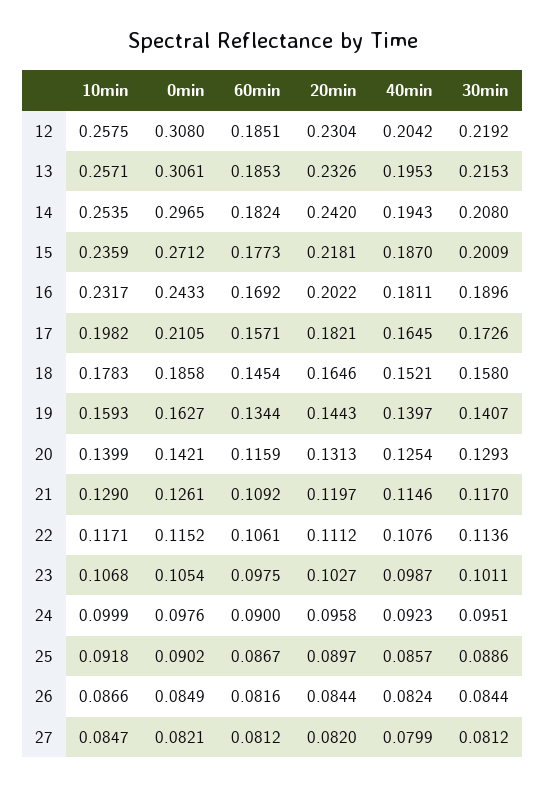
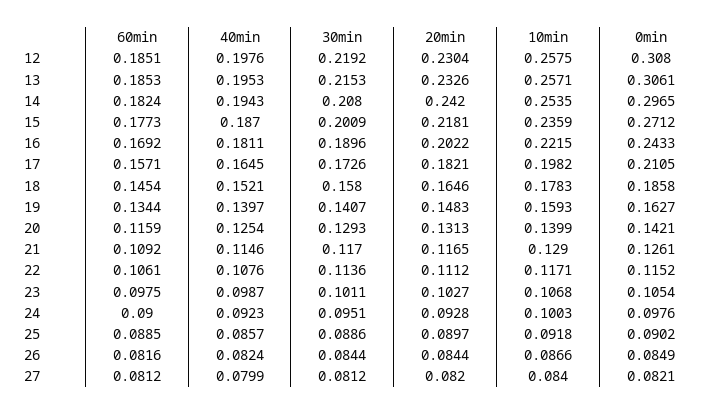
  {
    "10min": {
      "12": 0.2575,
      "13": 0.2571,
      "14": 0.2535,
      "15": 0.2359,
-     "16": 0.2317,
+     "16": 0.2215,
      "17": 0.1982,
      "18": 0.1783,
      "19": 0.1593,
      "20": 0.1399,
      "21": 0.129,
      "22": 0.1171,
      "23": 0.1068,
-     "24": 0.0999,
+     "24": 0.1003,
      "25": 0.0918,
      "26": 0.0866,
-     "27": 0.0847
+     "27": 0.084
    },
    "0min": {
      "12": 0.308,
      "13": 0.3061,
      "14": 0.2965,
      "15": 0.2712,
      "16": 0.2433,
      "17": 0.2105,
      "18": 0.1858,
      "19": 0.1627,
      "20": 0.1421,
      "21": 0.1261,
      "22": 0.1152,
      "23": 0.1054,
      "24": 0.0976,
      "25": 0.0902,
      "26": 0.0849,
      "27": 0.0821
    },
    "60min": {
      "12": 0.1851,
      "13": 0.1853,
      "14": 0.1824,
      "15": 0.1773,
      "16": 0.1692,
      "17": 0.1571,
      "18": 0.1454,
      "19": 0.1344,
      "20": 0.1159,
      "21": 0.1092,
      "22": 0.1061,
      "23": 0.0975,
      "24": 0.09,
-     "25": 0.0867,
+     "25": 0.0885,
      "26": 0.0816,
      "27": 0.0812
    },
    "20min": {
      "12": 0.2304,
      "13": 0.2326,
      "14": 0.242,
      "15": 0.2181,
      "16": 0.2022,
      "17": 0.1821,
      "18": 0.1646,
-     "19": 0.1443,
+     "19": 0.1483,
      "20": 0.1313,
-     "21": 0.1197,
+     "21": 0.1165,
      "22": 0.1112,
      "23": 0.1027,
-     "24": 0.0958,
+     "24": 0.0928,
      "25": 0.0897,
      "26": 0.0844,
      "27": 0.082
    },
    "40min": {
-     "12": 0.2042,
+     "12": 0.1976,
      "13": 0.1953,
      "14": 0.1943,
      "15": 0.187,
      "16": 0.1811,
      "17": 0.1645,
      "18": 0.1521,
      "19": 0.1397,
      "20": 0.1254,
      "21": 0.1146,
      "22": 0.1076,
      "23": 0.0987,
      "24": 0.0923,
      "25": 0.0857,
      "26": 0.0824,
      "27": 0.0799
    },
    "30min": {
      "12": 0.2192,
      "13": 0.2153,
      "14": 0.208,
      "15": 0.2009,
      "16": 0.1896,
      "17": 0.1726,
      "18": 0.158,
      "19": 0.1407,
      "20": 0.1293,
      "21": 0.117,
      "22": 0.1136,
      "23": 0.1011,
      "24": 0.0951,
      "25": 0.0886,
      "26": 0.0844,
      "27": 0.0812
    }
  }

